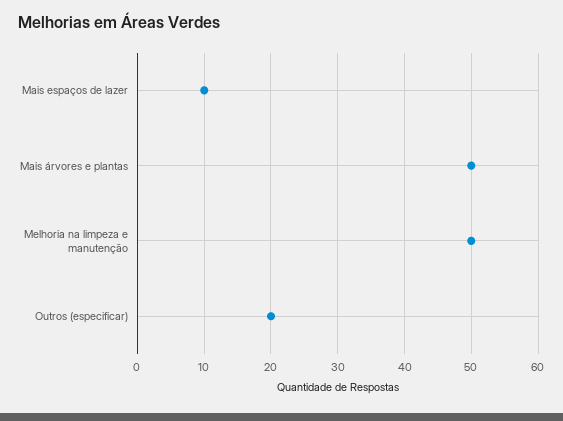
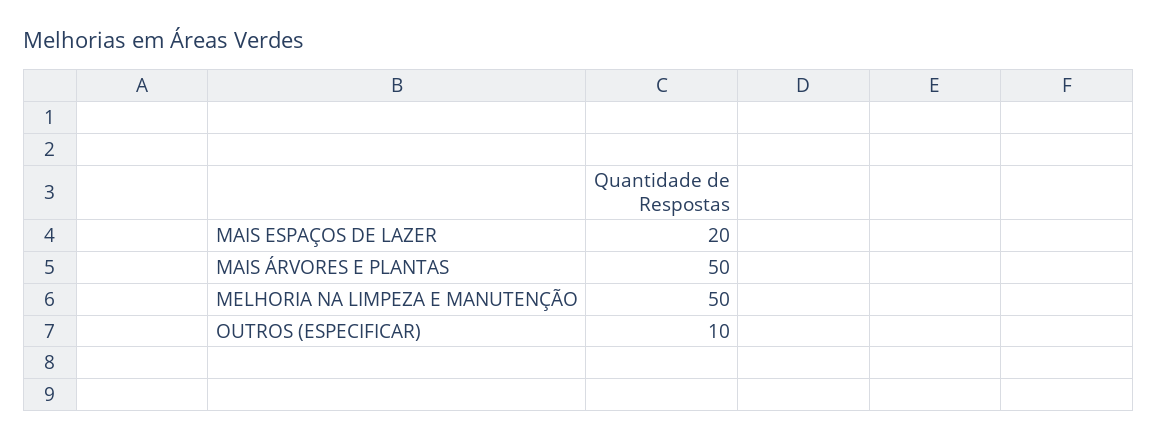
  {
-   "Mais espaços de lazer": 10,
+   "Mais espaços de lazer": 20,
    "Mais árvores e plantas": 50,
    "Melhoria na limpeza e manutenção": 50,
-   "Outros (especificar)": 20
+   "Outros (especificar)": 10
  }

